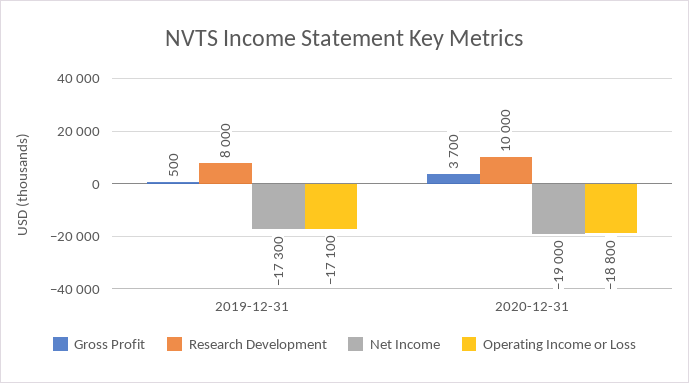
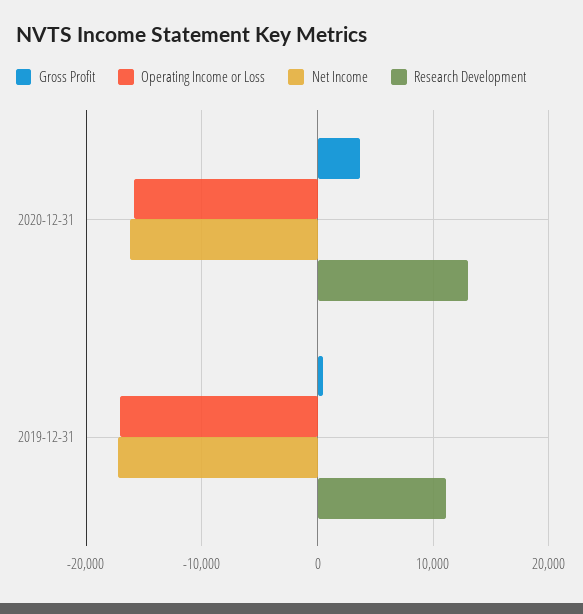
  {
    "Gross Profit": {
      "2019-12-31": 500,
      "2020-12-31": 3700
    },
    "Research Development": {
-     "2019-12-31": 8000,
+     "2019-12-31": 11000,
-     "2020-12-31": 10000
+     "2020-12-31": 13000
    },
    "Net Income": {
      "2019-12-31": -17300,
-     "2020-12-31": -19000
+     "2020-12-31": -16000
    },
    "Operating Income or Loss": {
      "2019-12-31": -17100,
-     "2020-12-31": -18800
+     "2020-12-31": -16000
    }
  }

